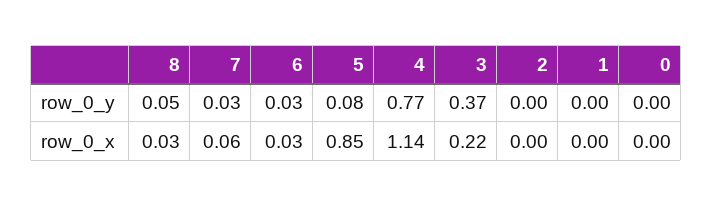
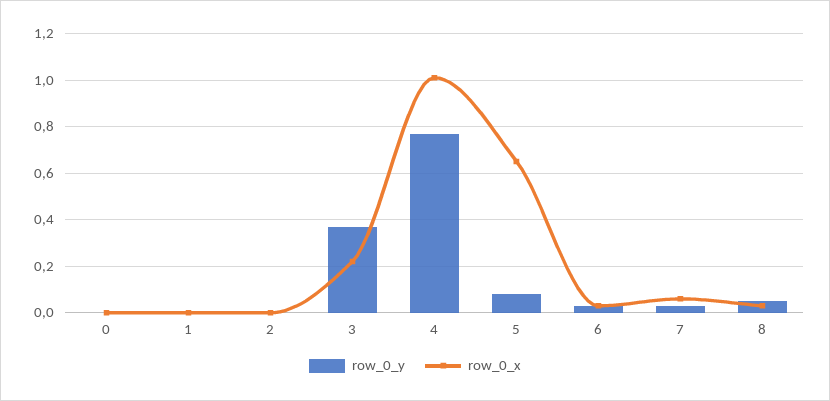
  {
    "row_0_y": {
      "8": 0.05,
      "7": 0.03,
      "6": 0.03,
      "5": 0.08,
      "4": 0.77,
      "3": 0.37,
      "2": 0,
      "1": 0,
      "0": 0
    },
    "row_0_x": {
      "8": 0.03,
      "7": 0.06,
      "6": 0.03,
-     "5": 0.85,
+     "5": 0.65,
-     "4": 1.14,
+     "4": 1,
      "3": 0.22,
      "2": 0,
      "1": 0,
      "0": 0
    }
  }

